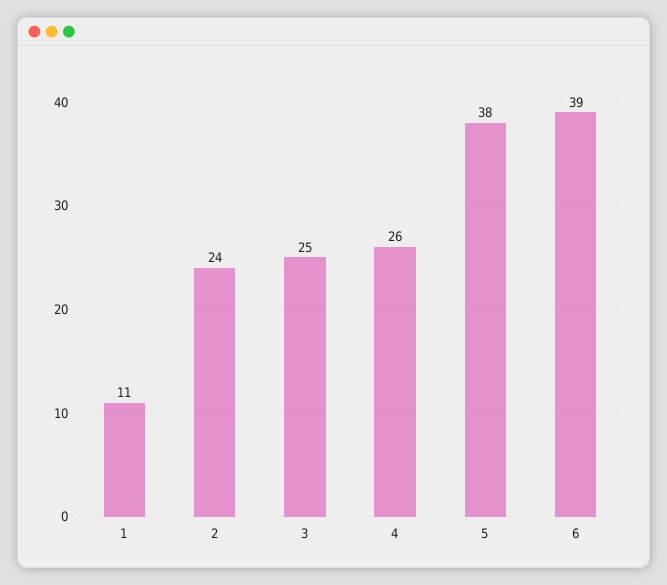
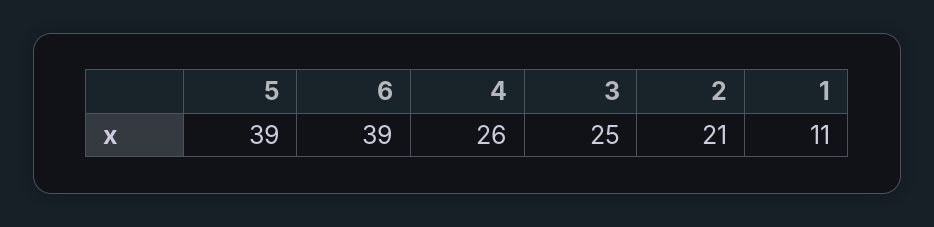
  {
    "1": 11,
-   "2": 24,
+   "2": 21,
    "3": 25,
    "4": 26,
-   "5": 38,
+   "5": 39,
    "6": 39
  }

